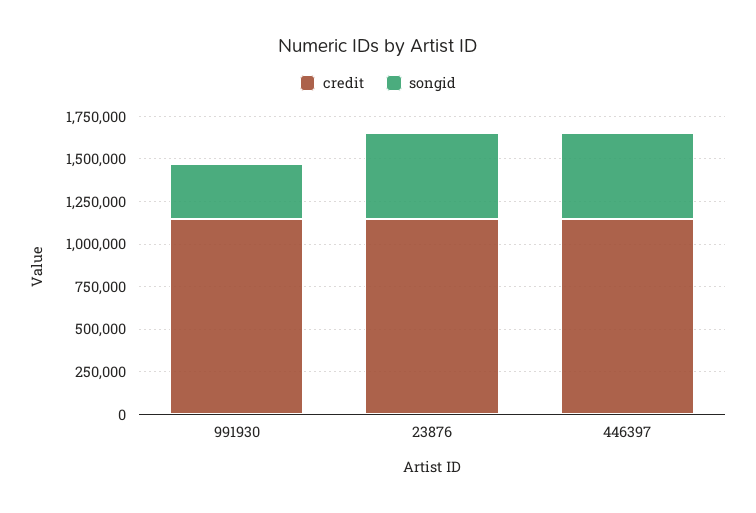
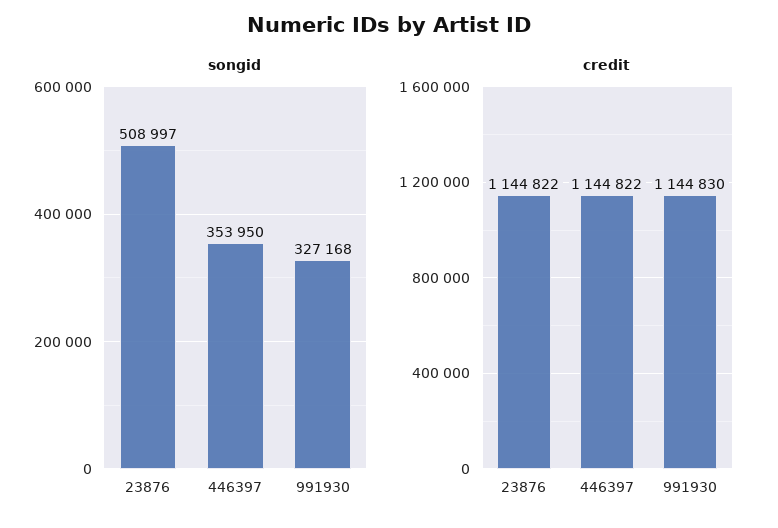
  {
    "credit": {
      "991930": 1144830,
      "23876": 1144822,
      "446397": 1144822
    },
    "songid": {
      "991930": 327168,
      "23876": 508997,
-     "446397": 500000
+     "446397": 353950
    }
  }

